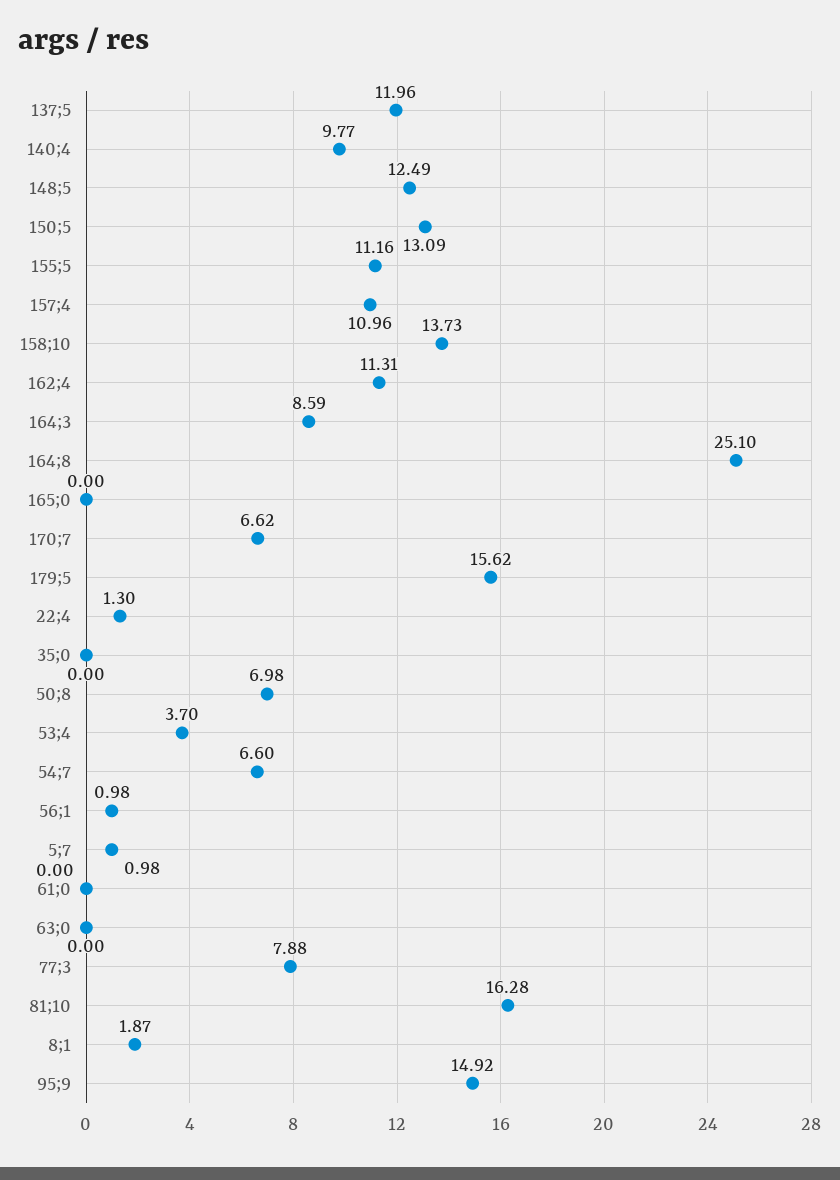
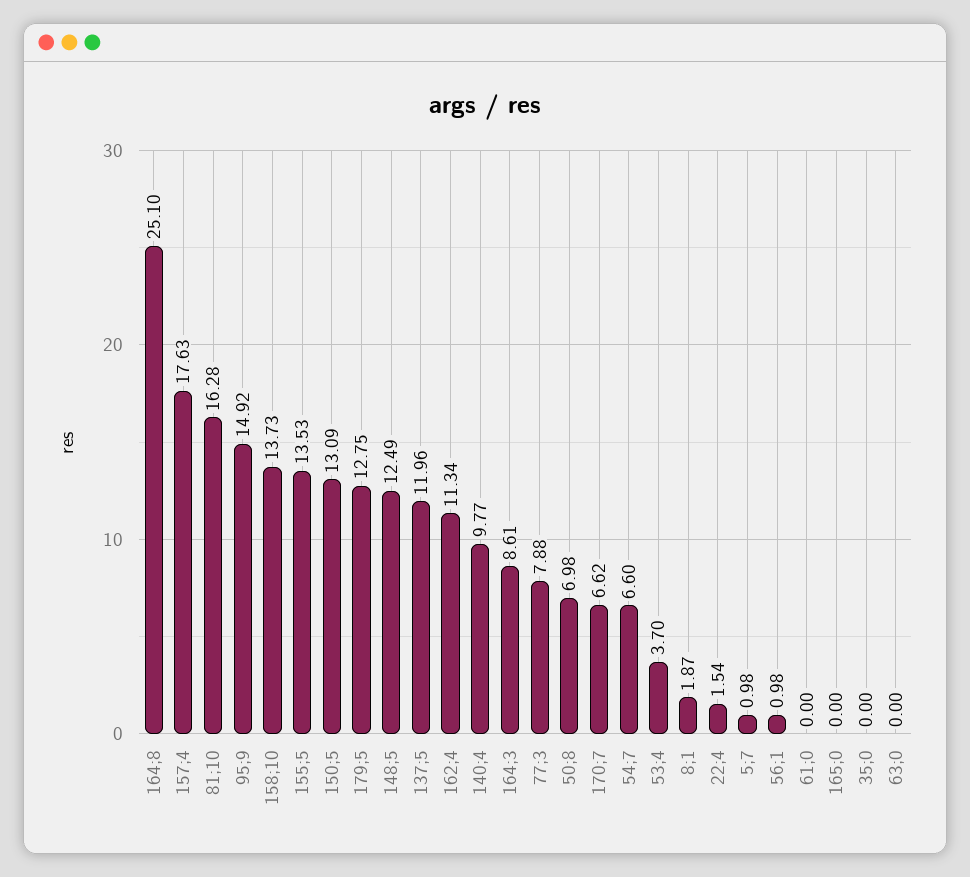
  {
    "137;5": 11.96,
    "140;4": 9.77,
    "148;5": 12.49,
    "150;5": 13.09,
-   "155;5": 11.16,
+   "155;5": 13.53,
-   "157;4": 10.96,
+   "157;4": 17.63,
    "158;10": 13.73,
-   "162;4": 11.31,
+   "162;4": 11.34,
-   "164;3": 8.59,
+   "164;3": 8.61,
    "164;8": 25.1,
    "165;0": 0,
    "170;7": 6.62,
-   "179;5": 15.62,
+   "179;5": 12.75,
-   "22;4": 1.3,
+   "22;4": 1.54,
    "35;0": 0,
    "50;8": 6.98,
    "53;4": 3.7,
    "54;7": 6.6,
    "56;1": 0.98,
    "5;7": 0.98,
    "61;0": 0,
    "63;0": 0,
    "77;3": 7.88,
    "81;10": 16.28,
    "8;1": 1.87,
    "95;9": 14.92
  }

